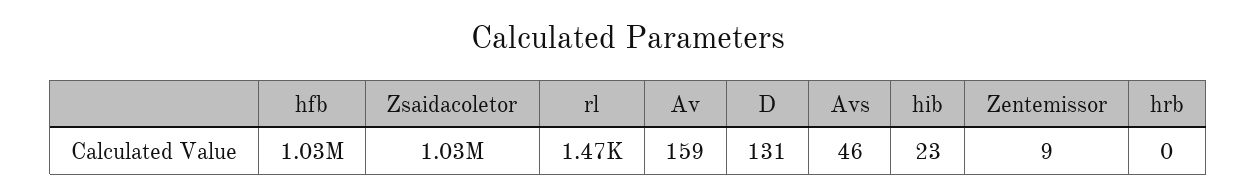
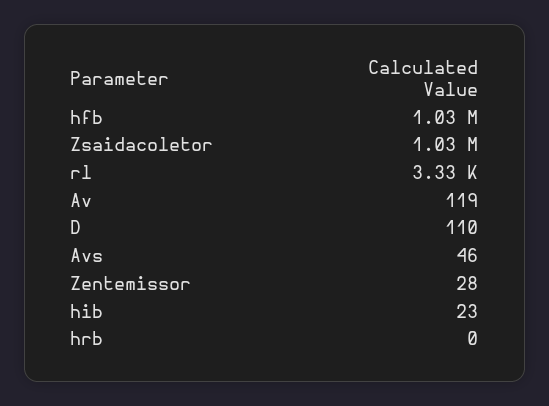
  {
    "hfb": 1030000,
    "Zsaidacoletor": 1030000,
-   "rl": 1470,
+   "rl": 3330,
-   "Av": 159,
+   "Av": 119,
-   "D": 131,
+   "D": 110,
    "Avs": 46,
    "hib": 23,
-   "Zentemissor": 9,
+   "Zentemissor": 28,
    "hrb": 0
  }

